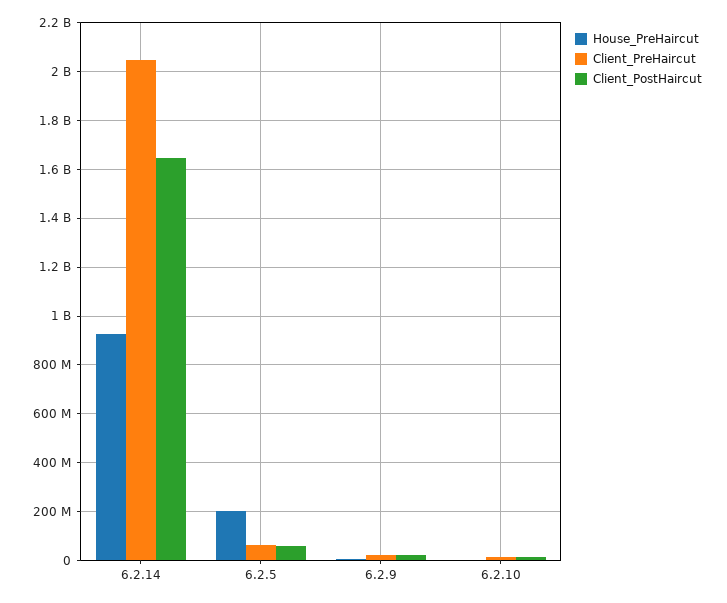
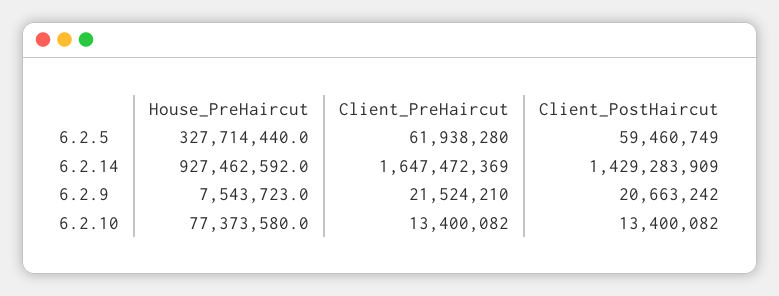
  {
    "House_PreHaircut": {
      "6.2.14": 927462592,
-     "6.2.5": 200000000,
+     "6.2.5": 327714440,
      "6.2.9": 7543723,
-     "6.2.10": 0
+     "6.2.10": 77373580
    },
    "Client_PreHaircut": {
-     "6.2.14": 2050000000,
+     "6.2.14": 1647472369,
      "6.2.5": 61938280,
      "6.2.9": 21524210,
      "6.2.10": 13400082
    },
    "Client_PostHaircut": {
-     "6.2.14": 1650000000,
+     "6.2.14": 1429283909,
      "6.2.5": 59460749,
      "6.2.9": 20663242,
      "6.2.10": 13400082
    }
  }

